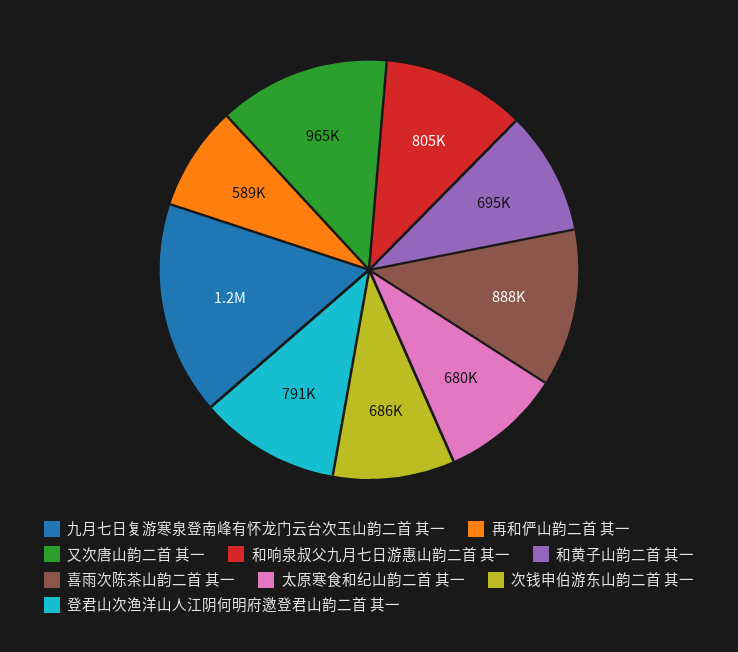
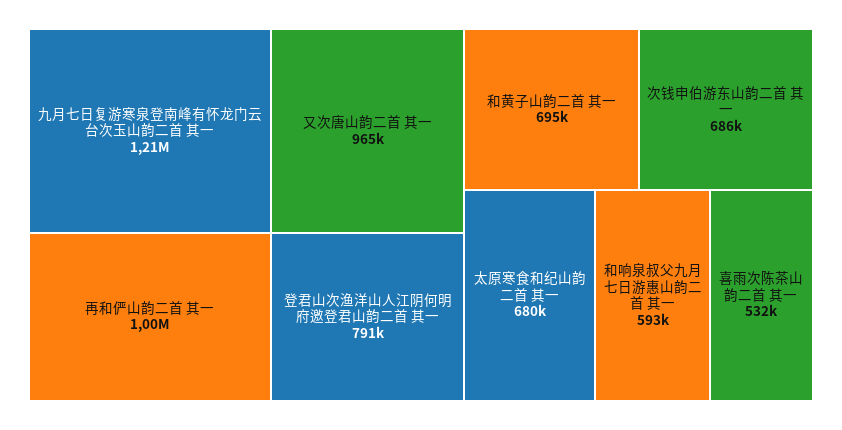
  {
    "九月七日复游寒泉登南峰有怀龙门云台次玉山韵二首 其一": 1210000,
-   "再和俨山韵二首 其一": 589000,
+   "再和俨山韵二首 其一": 1000000,
    "又次唐山韵二首 其一": 965000,
-   "和响泉叔父九月七日游惠山韵二首 其一": 805000,
+   "和响泉叔父九月七日游惠山韵二首 其一": 593000,
    "和黄子山韵二首 其一": 695000,
-   "喜雨次陈茶山韵二首 其一": 888000,
+   "喜雨次陈茶山韵二首 其一": 532000,
    "太原寒食和纪山韵二首 其一": 680000,
    "次钱申伯游东山韵二首 其一": 686000,
    "登君山次渔洋山人江阴何明府邀登君山韵二首 其一": 791000
  }

